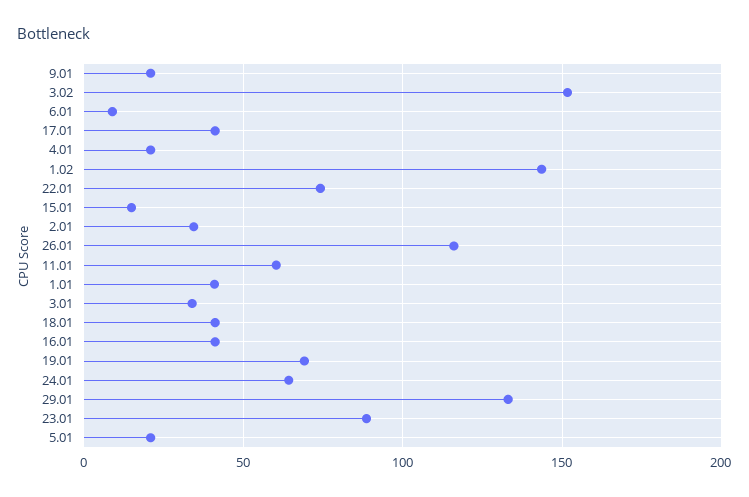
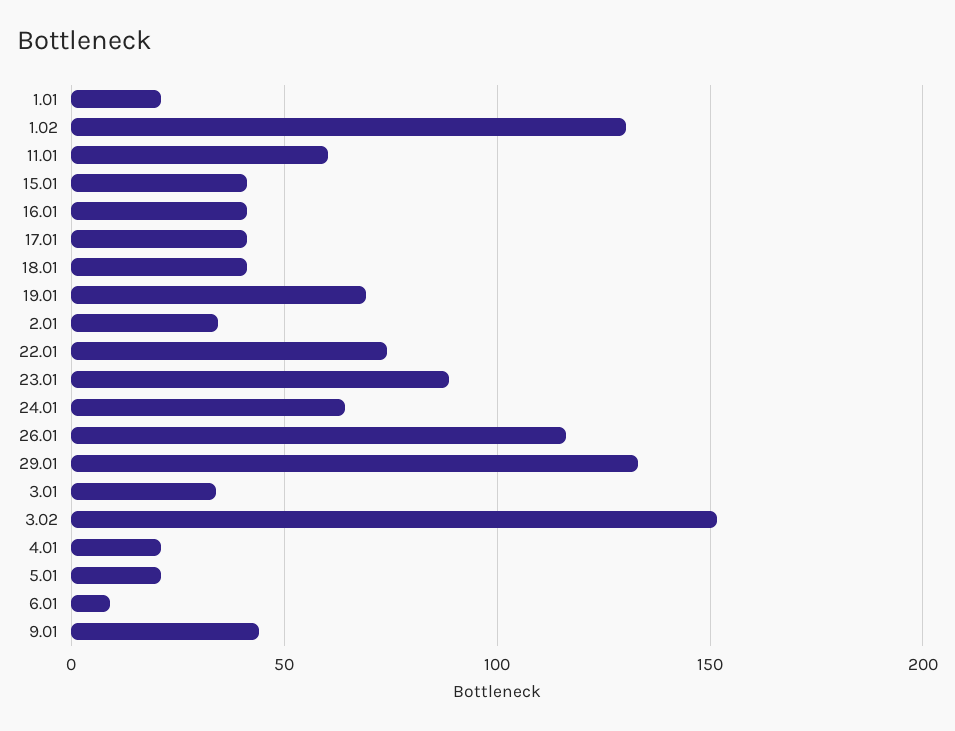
  {
-   "9.01": 20,
+   "9.01": 45,
    "3.02": 150,
    "6.01": 10,
    "17.01": 40,
    "4.01": 20,
-   "1.02": 145,
+   "1.02": 130,
    "22.01": 75,
-   "15.01": 15,
+   "15.01": 40,
    "2.01": 35,
    "26.01": 115,
    "11.01": 60,
-   "1.01": 40,
+   "1.01": 20,
    "3.01": 35,
    "18.01": 40,
    "16.01": 40,
    "19.01": 70,
    "24.01": 65,
    "29.01": 135,
    "23.01": 90,
    "5.01": 20
  }

